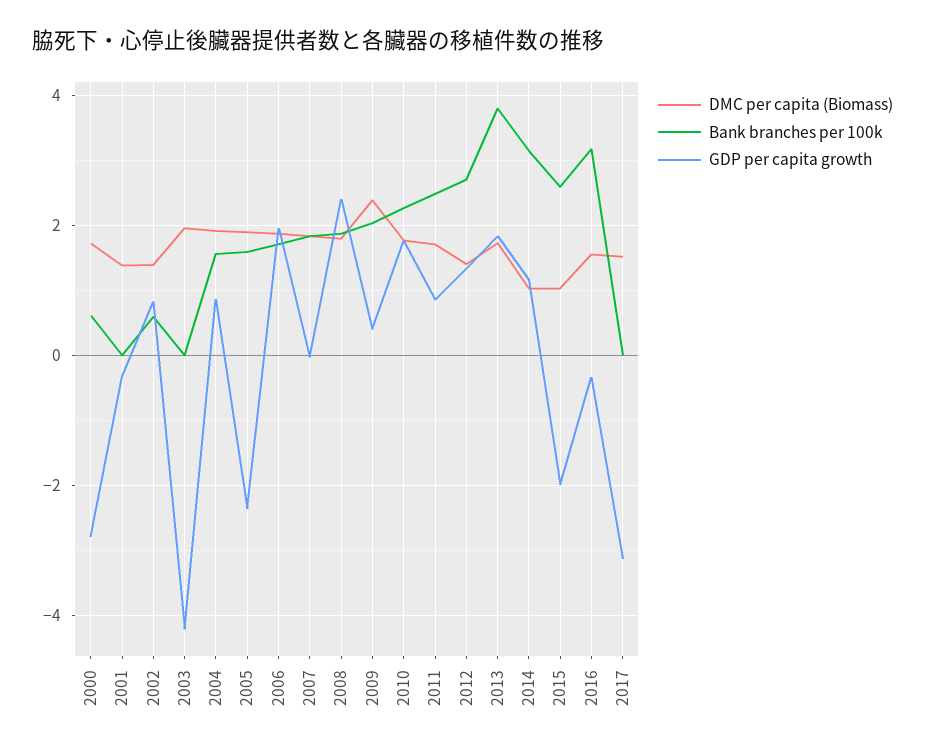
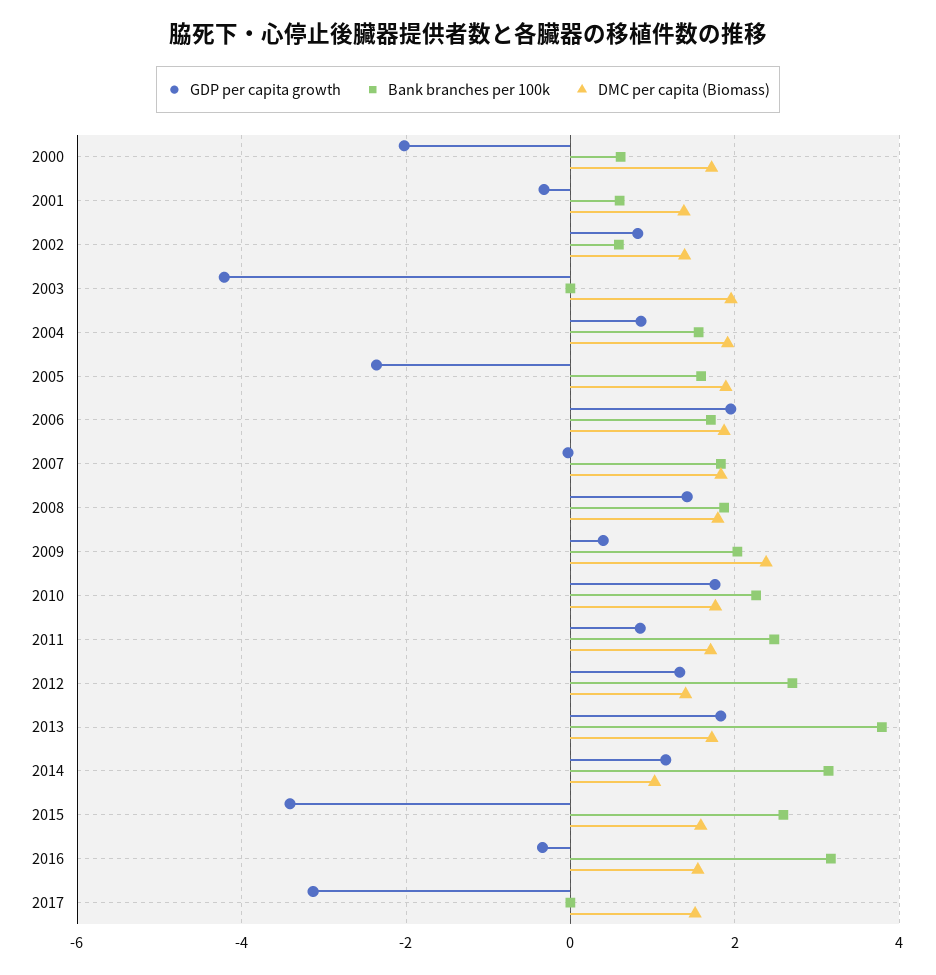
  {
    "DMC per capita (Biomass)": {
      "2000": 1.8,
      "2001": 1.4,
      "2002": 1.4,
      "2003": 2,
      "2004": 2,
      "2005": 1.8,
      "2006": 1.8,
      "2007": 1.8,
      "2008": 1.8,
      "2009": 2.4,
      "2010": 1.8,
      "2011": 1.8,
      "2012": 1.4,
      "2013": 1.8,
      "2014": 1,
-     "2015": 1,
+     "2015": 1.6,
      "2016": 1.6,
      "2017": 1.6
    },
    "Bank branches per 100k": {
      "2000": 0.6,
-     "2001": 0,
+     "2001": 0.6,
      "2002": 0.6,
      "2003": 0,
      "2004": 1.6,
      "2005": 1.6,
      "2006": 1.8,
      "2007": 1.8,
      "2008": 1.8,
      "2009": 2,
      "2010": 2.2,
      "2011": 2.4,
      "2012": 2.8,
      "2013": 3.8,
      "2014": 3.2,
      "2015": 2.6,
      "2016": 3.2,
      "2017": 0
    },
    "GDP per capita growth": {
-     "2000": -2.8,
+     "2000": -2,
      "2001": -0.4,
      "2002": 0.8,
      "2003": -4.2,
      "2004": 0.8,
      "2005": -2.4,
      "2006": 2,
      "2007": 0,
-     "2008": 2.4,
+     "2008": 1.4,
      "2009": 0.4,
      "2010": 1.8,
      "2011": 0.8,
      "2012": 1.4,
      "2013": 1.8,
      "2014": 1.2,
-     "2015": -2,
+     "2015": -3.4,
      "2016": -0.4,
      "2017": -3.2
    }
  }

